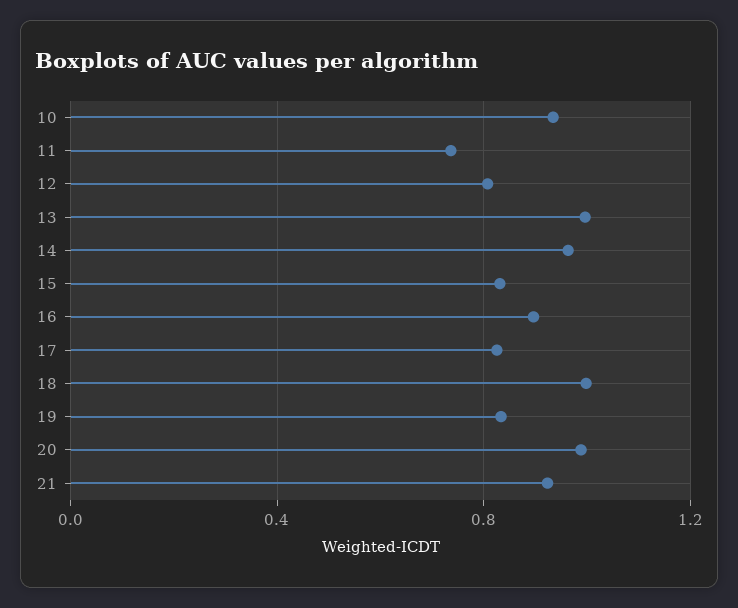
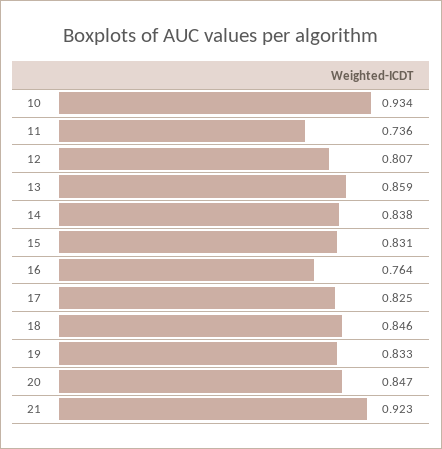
  {
    "10": 0.934,
    "11": 0.736,
    "12": 0.807,
-   "13": 1,
+   "13": 0.859,
-   "14": 0.95,
+   "14": 0.838,
    "15": 0.831,
-   "16": 0.9,
+   "16": 0.764,
    "17": 0.825,
-   "18": 1,
+   "18": 0.846,
    "19": 0.833,
-   "20": 1,
+   "20": 0.847,
    "21": 0.923
  }

